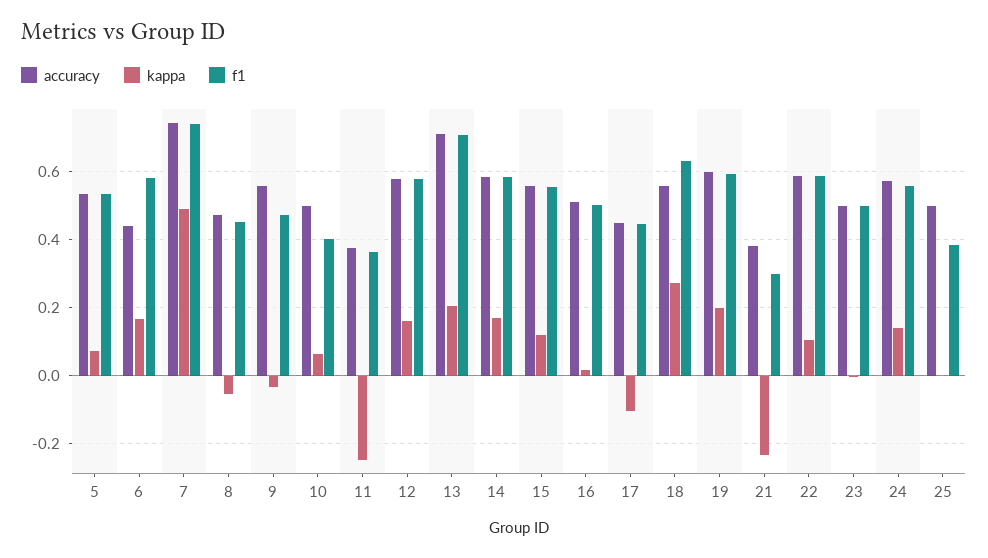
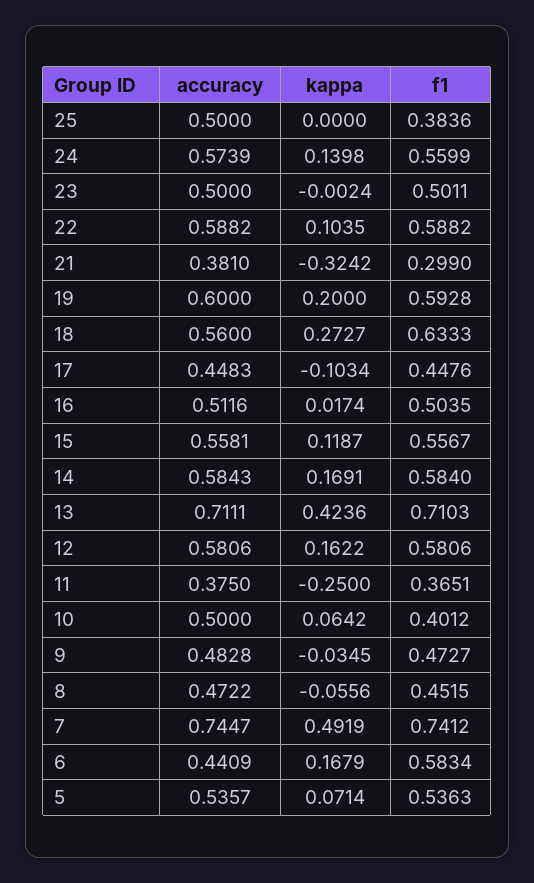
  {
    "accuracy": {
      "5": 0.5357,
      "6": 0.4409,
      "7": 0.7447,
      "8": 0.4722,
-     "9": 0.56,
+     "9": 0.4828,
      "10": 0.5,
      "11": 0.375,
      "12": 0.5806,
      "13": 0.7111,
      "14": 0.5843,
      "15": 0.5581,
      "16": 0.5116,
      "17": 0.4483,
      "18": 0.56,
      "19": 0.6,
      "21": 0.381,
      "22": 0.5882,
      "23": 0.5,
      "24": 0.5739,
      "25": 0.5
    },
    "kappa": {
      "5": 0.0714,
      "6": 0.1679,
      "7": 0.4919,
      "8": -0.0556,
      "9": -0.0345,
      "10": 0.0642,
      "11": -0.25,
      "12": 0.1622,
-     "13": 0.2,
+     "13": 0.4236,
      "14": 0.1691,
      "15": 0.1187,
      "16": 0.0174,
      "17": -0.1034,
      "18": 0.2727,
      "19": 0.2,
-     "21": -0.24,
+     "21": -0.3242,
      "22": 0.1035,
      "23": -0.0024,
      "24": 0.1398,
      "25": 0
    },
    "f1": {
      "5": 0.5363,
      "6": 0.5834,
      "7": 0.7412,
      "8": 0.4515,
      "9": 0.4727,
      "10": 0.4012,
      "11": 0.3651,
      "12": 0.5806,
      "13": 0.7103,
      "14": 0.584,
      "15": 0.5567,
      "16": 0.5035,
      "17": 0.4476,
      "18": 0.6333,
      "19": 0.5928,
      "21": 0.299,
      "22": 0.5882,
      "23": 0.5011,
      "24": 0.5599,
      "25": 0.3836
    }
  }

